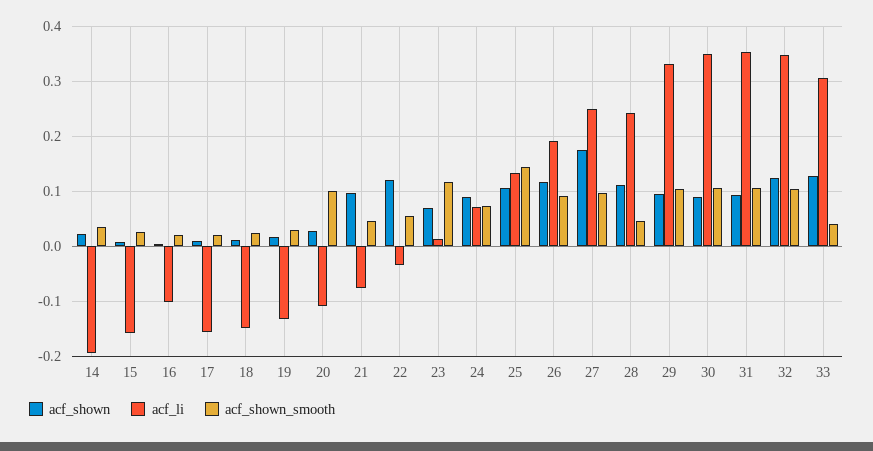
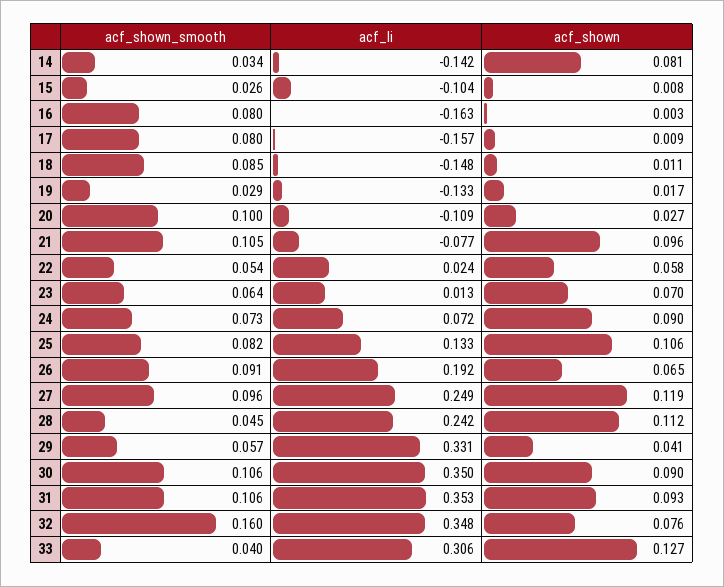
  {
    "acf_shown": {
-     "14": 0.02,
+     "14": 0.081,
      "15": 0.008,
      "16": 0.003,
      "17": 0.009,
      "18": 0.011,
      "19": 0.017,
      "20": 0.027,
      "21": 0.096,
-     "22": 0.12,
+     "22": 0.058,
      "23": 0.07,
      "24": 0.09,
      "25": 0.106,
-     "26": 0.12,
+     "26": 0.065,
-     "27": 0.18,
+     "27": 0.119,
      "28": 0.112,
-     "29": 0.1,
+     "29": 0.041,
      "30": 0.09,
      "31": 0.093,
-     "32": 0.12,
+     "32": 0.076,
      "33": 0.127
    },
    "acf_li": {
-     "14": -0.2,
+     "14": -0.142,
-     "15": -0.16,
+     "15": -0.104,
-     "16": -0.1,
+     "16": -0.163,
      "17": -0.157,
      "18": -0.148,
      "19": -0.133,
      "20": -0.109,
      "21": -0.077,
-     "22": -0.04,
+     "22": 0.024,
      "23": 0.013,
      "24": 0.072,
      "25": 0.133,
      "26": 0.192,
      "27": 0.249,
      "28": 0.242,
      "29": 0.331,
      "30": 0.35,
      "31": 0.353,
      "32": 0.348,
      "33": 0.306
    },
    "acf_shown_smooth": {
      "14": 0.034,
      "15": 0.026,
-     "16": 0.02,
+     "16": 0.08,
-     "17": 0.02,
+     "17": 0.08,
-     "18": 0.02,
+     "18": 0.085,
      "19": 0.029,
      "20": 0.1,
-     "21": 0.04,
+     "21": 0.105,
      "22": 0.054,
-     "23": 0.12,
+     "23": 0.064,
      "24": 0.073,
-     "25": 0.14,
+     "25": 0.082,
      "26": 0.091,
      "27": 0.096,
      "28": 0.045,
-     "29": 0.1,
+     "29": 0.057,
      "30": 0.106,
      "31": 0.106,
-     "32": 0.1,
+     "32": 0.16,
      "33": 0.04
    }
  }

